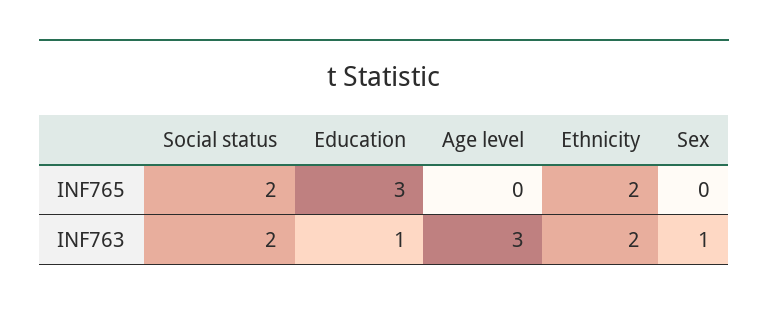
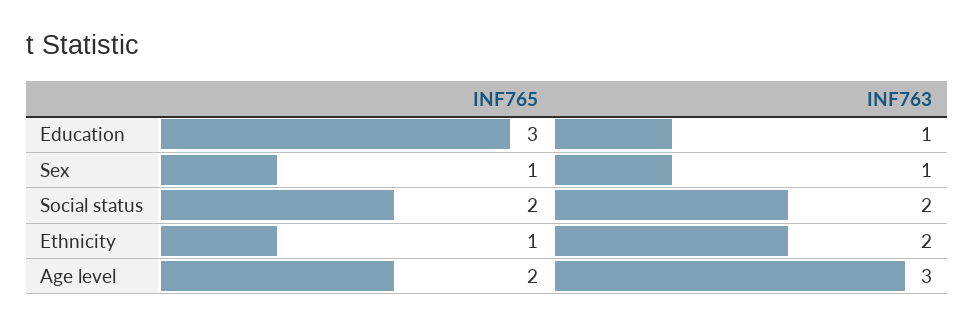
  {
    "Social status": {
      "INF765": 2,
      "INF763": 2
    },
    "Education": {
      "INF765": 3,
      "INF763": 1
    },
    "Age level": {
-     "INF765": 0,
+     "INF765": 2,
      "INF763": 3
    },
    "Ethnicity": {
-     "INF765": 2,
+     "INF765": 1,
      "INF763": 2
    },
    "Sex": {
-     "INF765": 0,
+     "INF765": 1,
      "INF763": 1
    }
  }

